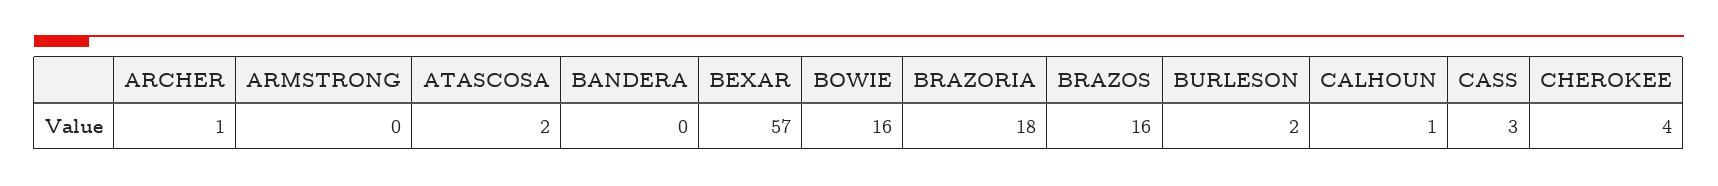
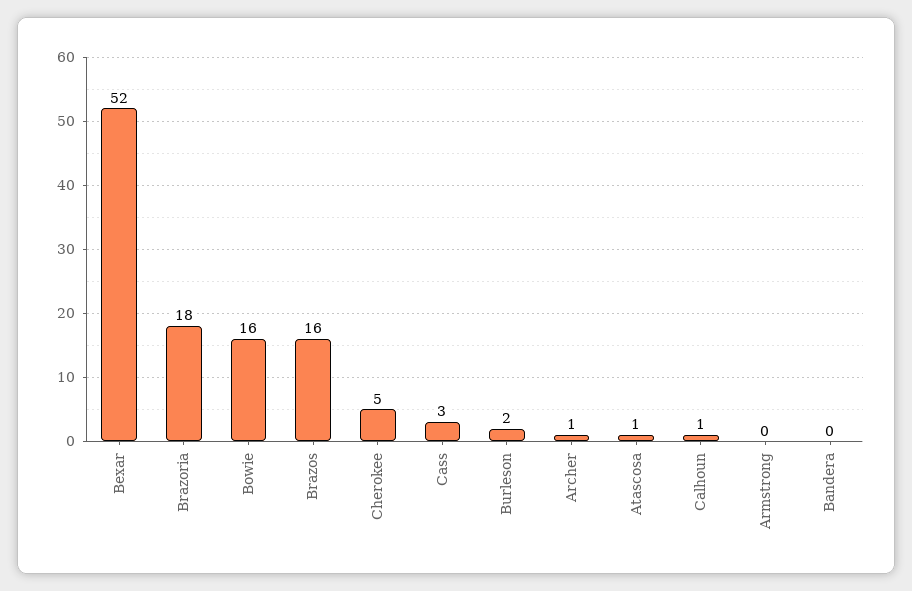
  {
    "ARCHER": 1,
    "ARMSTRONG": 0,
-   "ATASCOSA": 2,
+   "ATASCOSA": 1,
    "BANDERA": 0,
-   "BEXAR": 57,
+   "BEXAR": 52,
    "BOWIE": 16,
    "BRAZORIA": 18,
    "BRAZOS": 16,
    "BURLESON": 2,
    "CALHOUN": 1,
    "CASS": 3,
-   "CHEROKEE": 4
+   "CHEROKEE": 5
  }

